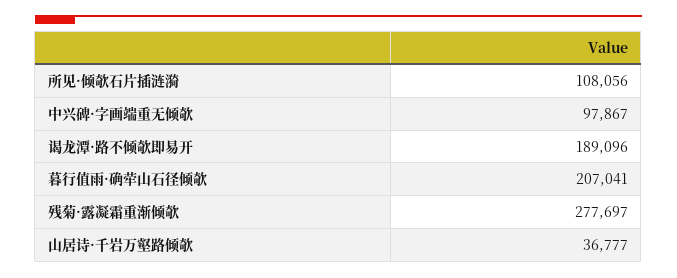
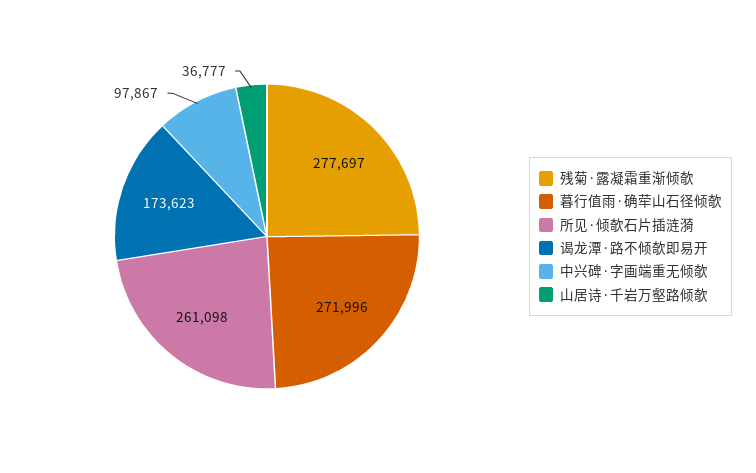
  {
-   "所见·倾欹石片插涟漪": 108056,
+   "所见·倾欹石片插涟漪": 261098,
    "中兴碑·字画端重无倾欹": 97867,
-   "谒龙潭·路不倾欹即易开": 189096,
+   "谒龙潭·路不倾欹即易开": 173623,
-   "暮行值雨·确荦山石径倾欹": 207041,
+   "暮行值雨·确荦山石径倾欹": 271996,
    "残菊·露凝霜重渐倾欹": 277697,
    "山居诗·千岩万壑路倾欹": 36777
  }

